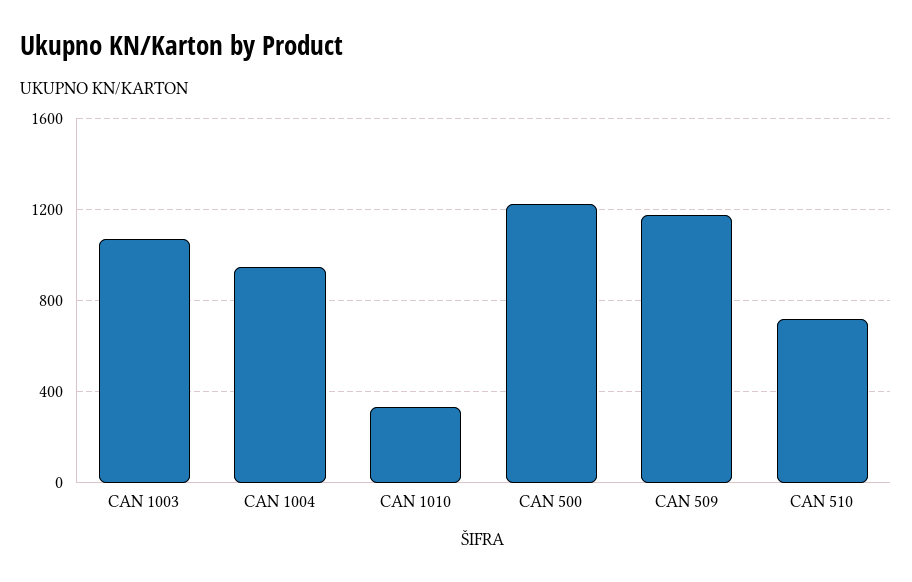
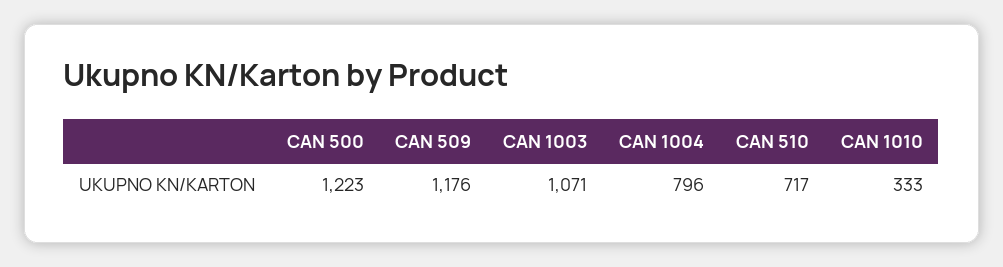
  {
    "CAN 1003": 1071,
-   "CAN 1004": 950,
+   "CAN 1004": 796,
    "CAN 1010": 333,
    "CAN 500": 1223,
    "CAN 509": 1176,
    "CAN 510": 717
  }

